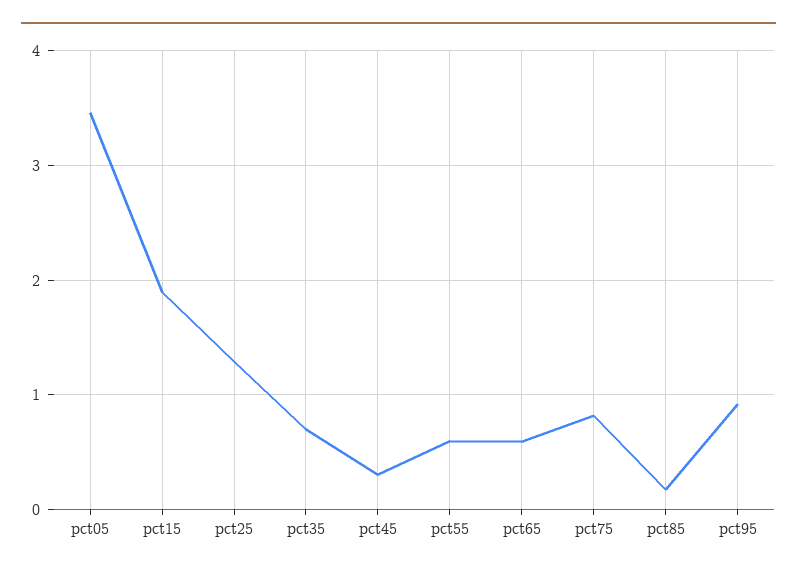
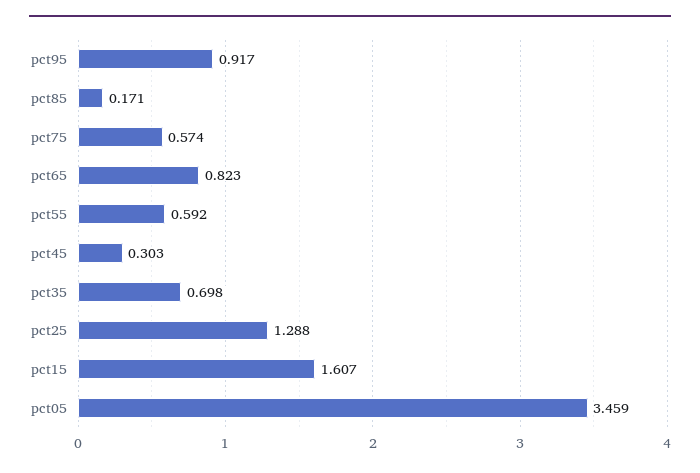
  {
    "pct05": 3.459,
-   "pct15": 1.9,
+   "pct15": 1.607,
    "pct25": 1.288,
    "pct35": 0.698,
    "pct45": 0.303,
    "pct55": 0.592,
-   "pct65": 0.6,
+   "pct65": 0.823,
-   "pct75": 0.8,
+   "pct75": 0.574,
    "pct85": 0.171,
    "pct95": 0.917
  }

